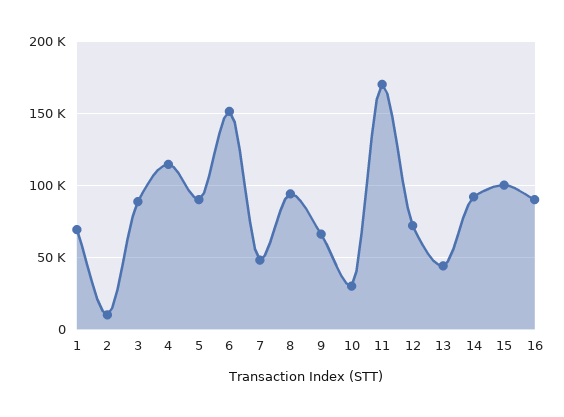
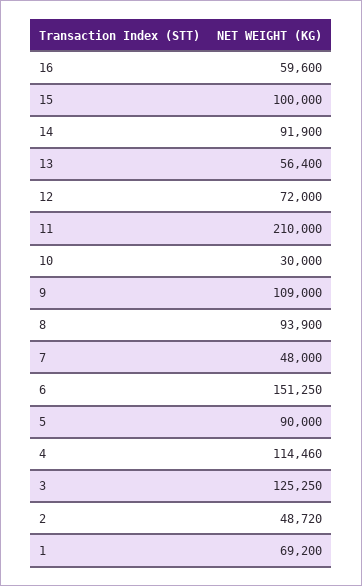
  {
    "1": 69200,
-   "2": 10000,
+   "2": 48720,
-   "3": 90000,
+   "3": 125250,
    "4": 114460,
    "5": 90000,
    "6": 151250,
    "7": 48000,
    "8": 93900,
-   "9": 65000,
+   "9": 109000,
    "10": 30000,
-   "11": 170000,
+   "11": 210000,
    "12": 72000,
-   "13": 45000,
+   "13": 56400,
    "14": 91900,
    "15": 100000,
-   "16": 90000
+   "16": 59600
  }

